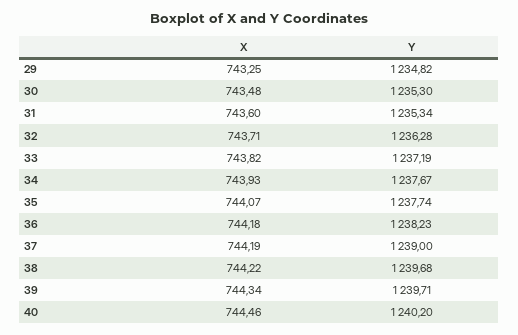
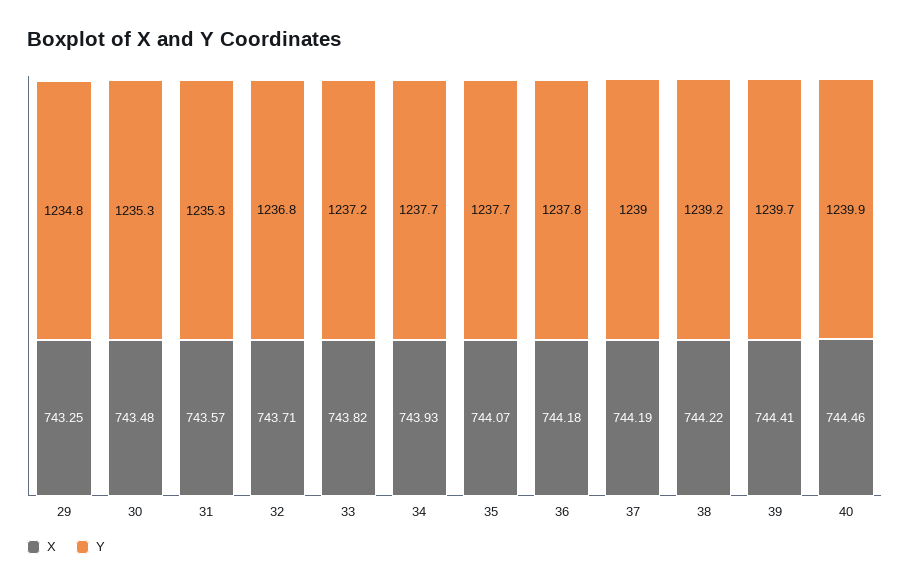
  {
    "X": {
      "29": 743.25,
      "30": 743.48,
-     "31": 743.6,
+     "31": 743.57,
      "32": 743.71,
      "33": 743.82,
      "34": 743.93,
      "35": 744.07,
      "36": 744.18,
      "37": 744.19,
      "38": 744.22,
-     "39": 744.34,
+     "39": 744.41,
      "40": 744.46
    },
    "Y": {
      "29": 1234.82,
      "30": 1235.3,
      "31": 1235.34,
-     "32": 1236.28,
+     "32": 1236.8,
      "33": 1237.19,
      "34": 1237.67,
      "35": 1237.74,
-     "36": 1238.23,
+     "36": 1237.8,
      "37": 1239,
-     "38": 1239.68,
+     "38": 1239.2,
      "39": 1239.71,
-     "40": 1240.2
+     "40": 1239.9
    }
  }

